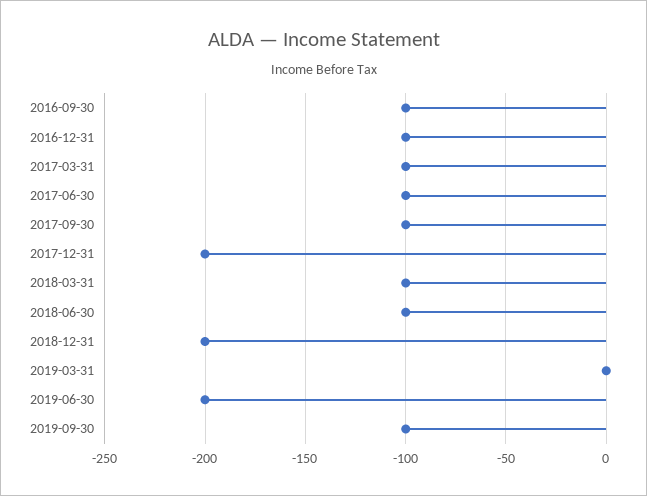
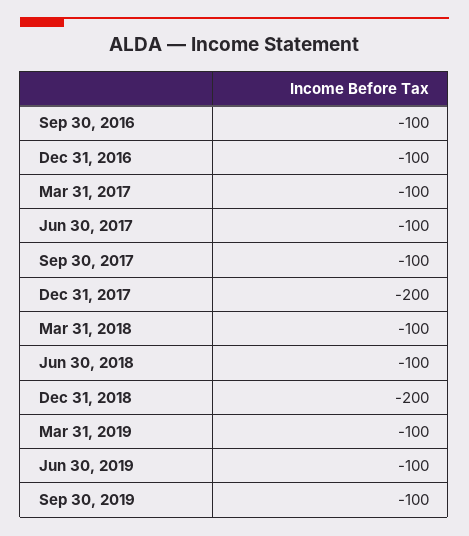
  {
    "2016-09-30": -100,
    "2016-12-31": -100,
    "2017-03-31": -100,
    "2017-06-30": -100,
    "2017-09-30": -100,
    "2017-12-31": -200,
    "2018-03-31": -100,
    "2018-06-30": -100,
    "2018-12-31": -200,
-   "2019-03-31": 0,
+   "2019-03-31": -100,
-   "2019-06-30": -200,
+   "2019-06-30": -100,
    "2019-09-30": -100
  }

